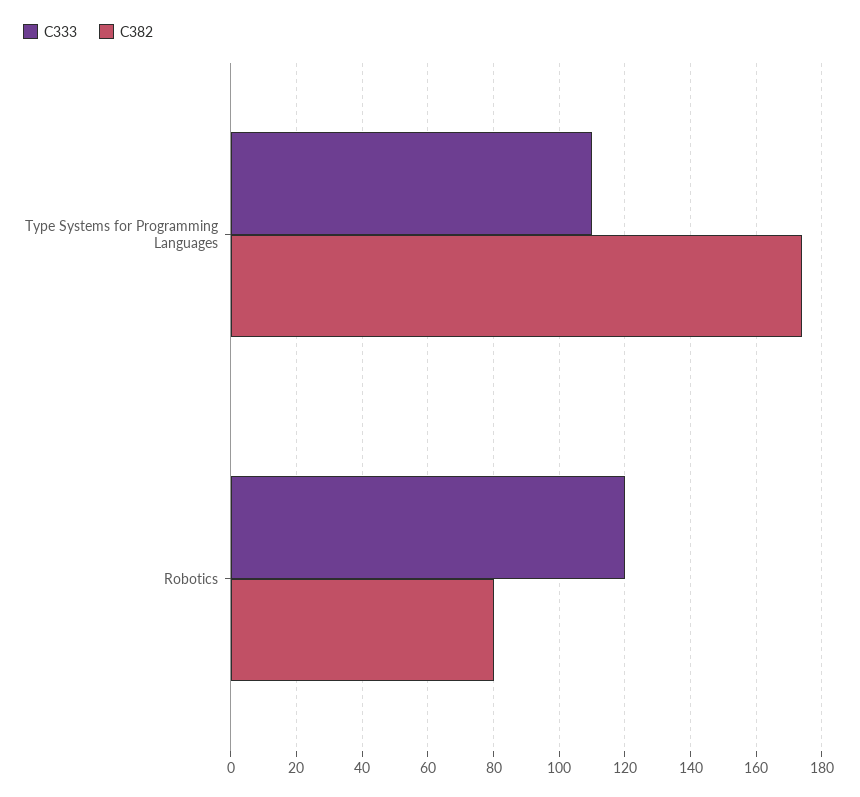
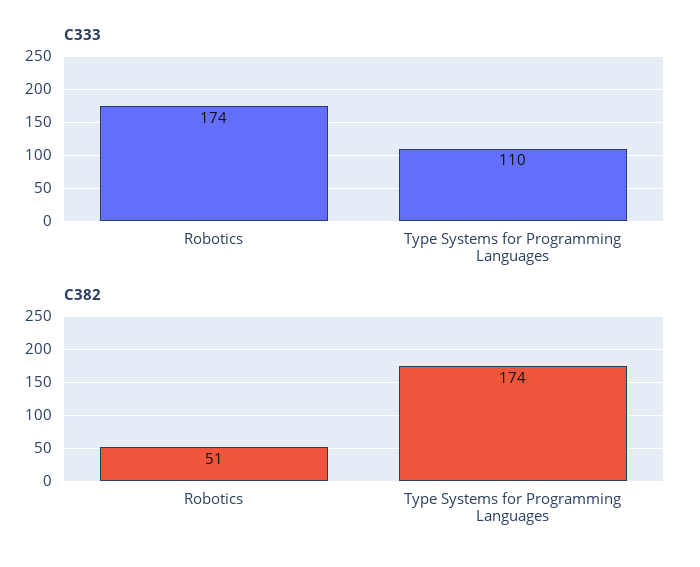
  {
    "C333": {
      "Type Systems for Programming Languages": 110,
-     "Robotics": 120
+     "Robotics": 174
    },
    "C382": {
      "Type Systems for Programming Languages": 174,
-     "Robotics": 80
+     "Robotics": 51
    }
  }

